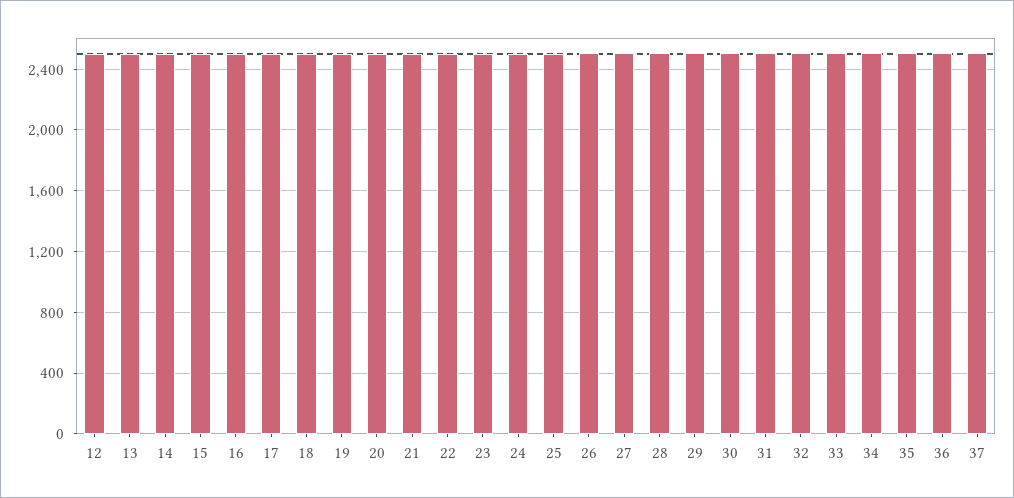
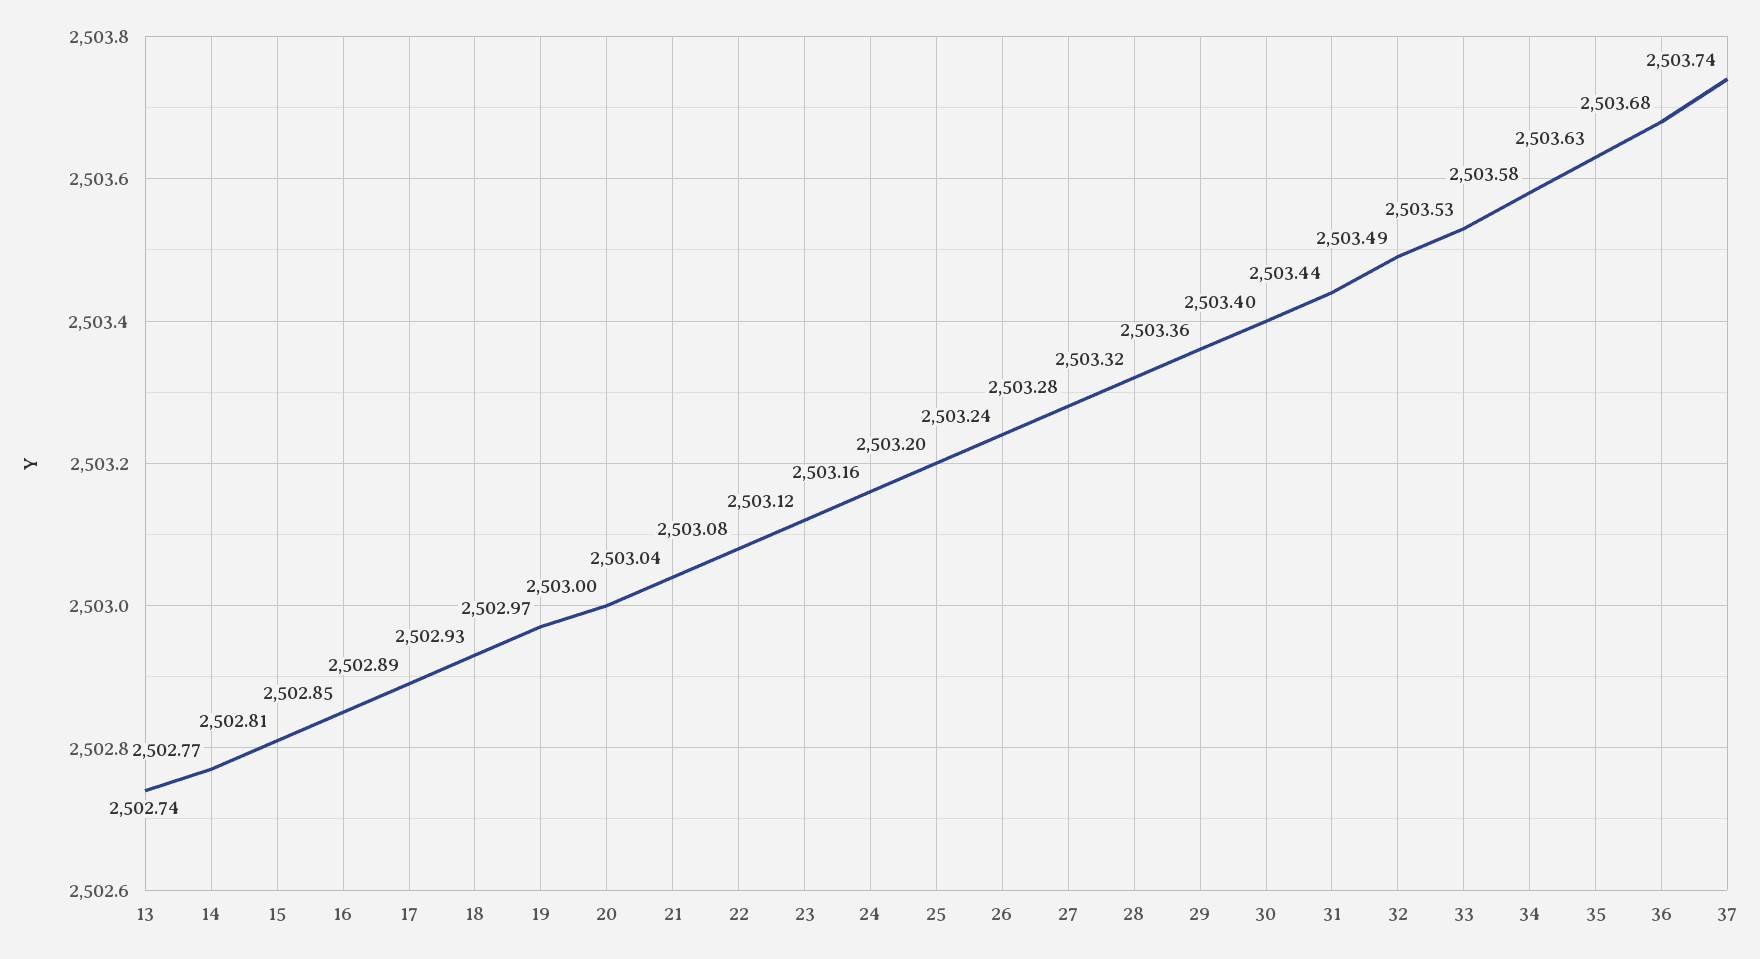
  {
-   "12": 2500,
    "13": 2502.74,
    "14": 2502.77,
    "15": 2502.81,
    "16": 2502.85,
    "17": 2502.89,
    "18": 2502.93,
    "19": 2502.97,
    "20": 2503,
    "21": 2503.04,
    "22": 2503.08,
    "23": 2503.12,
    "24": 2503.16,
    "25": 2503.2,
    "26": 2503.24,
    "27": 2503.28,
    "28": 2503.32,
    "29": 2503.36,
    "30": 2503.4,
    "31": 2503.44,
    "32": 2503.49,
    "33": 2503.53,
    "34": 2503.58,
    "35": 2503.63,
    "36": 2503.68,
    "37": 2503.74
  }

